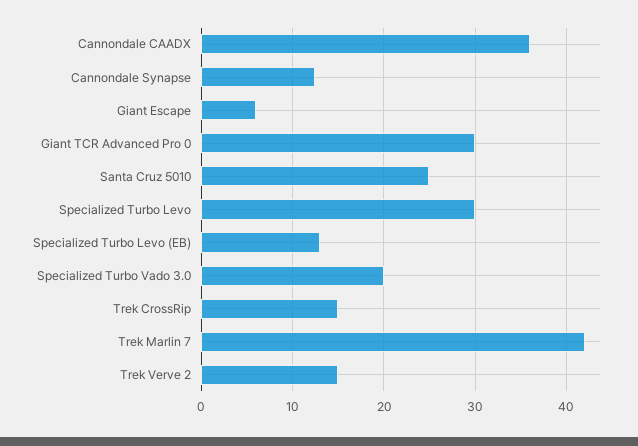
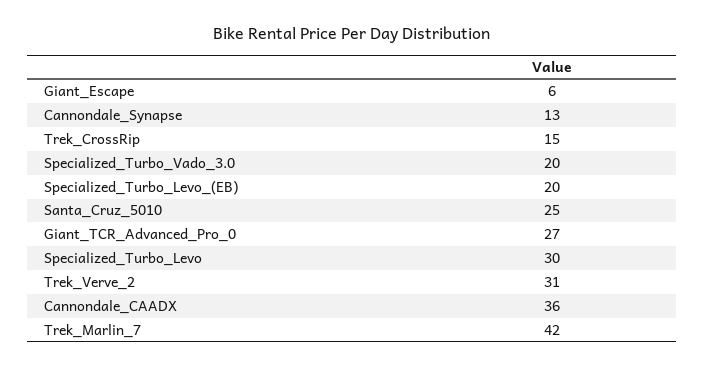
  {
    "Cannondale CAADX": 36,
    "Cannondale Synapse": 13,
    "Giant Escape": 6,
-   "Giant TCR Advanced Pro 0": 30,
+   "Giant TCR Advanced Pro 0": 27,
    "Santa Cruz 5010": 25,
    "Specialized Turbo Levo": 30,
-   "Specialized Turbo Levo (EB)": 13,
+   "Specialized Turbo Levo (EB)": 20,
    "Specialized Turbo Vado 3.0": 20,
    "Trek CrossRip": 15,
    "Trek Marlin 7": 42,
-   "Trek Verve 2": 15
+   "Trek Verve 2": 31
  }

